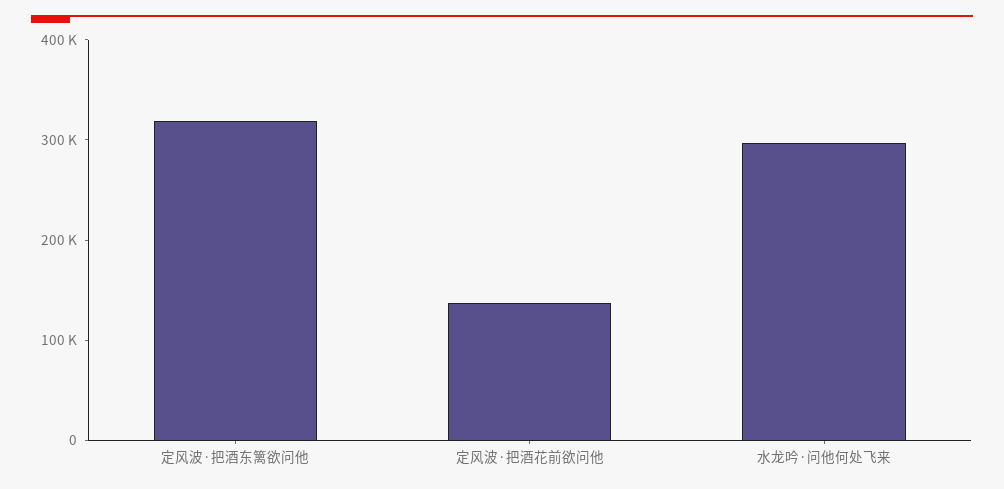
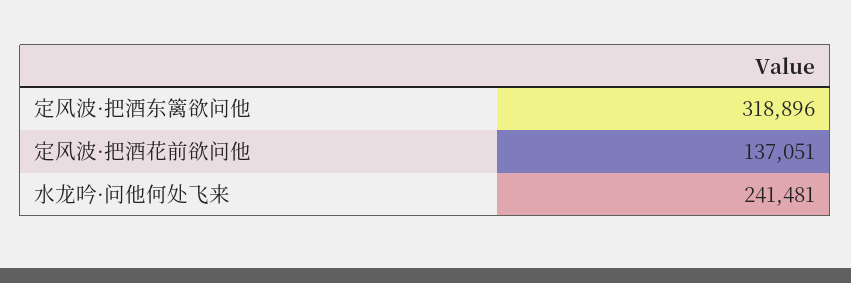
  {
    "定风波·把酒东篱欲问他": 318896,
    "定风波·把酒花前欲问他": 137051,
-   "水龙吟·问他何处飞来": 300000
+   "水龙吟·问他何处飞来": 241481
  }

